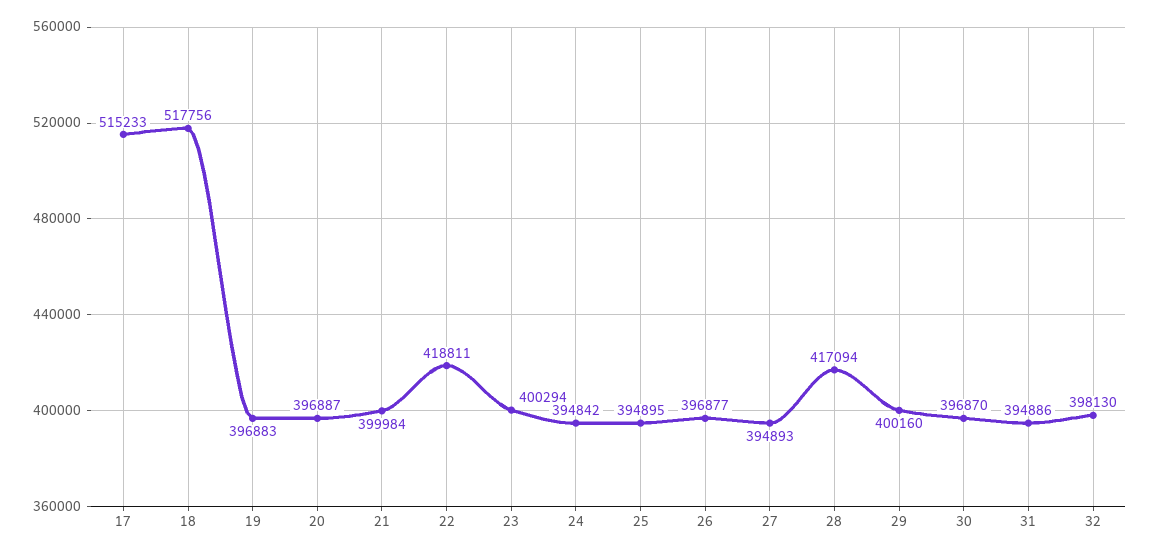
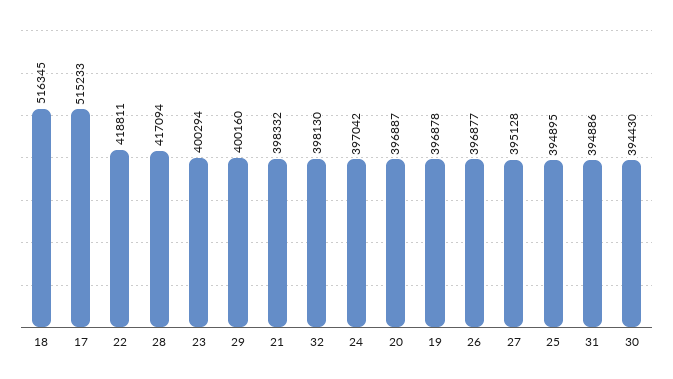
  {
    "17": 515233,
-   "18": 517756,
+   "18": 516345,
-   "19": 396883,
+   "19": 396878,
    "20": 396887,
-   "21": 399984,
+   "21": 398332,
    "22": 418811,
    "23": 400294,
-   "24": 394842,
+   "24": 397042,
    "25": 394895,
    "26": 396877,
-   "27": 394893,
+   "27": 395128,
    "28": 417094,
    "29": 400160,
-   "30": 396870,
+   "30": 394430,
    "31": 394886,
    "32": 398130
  }

